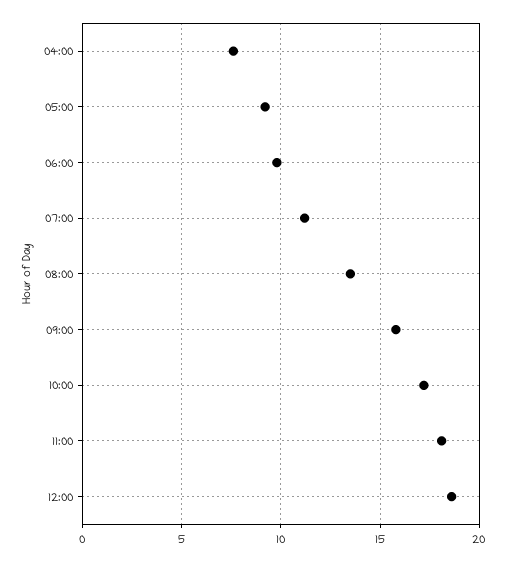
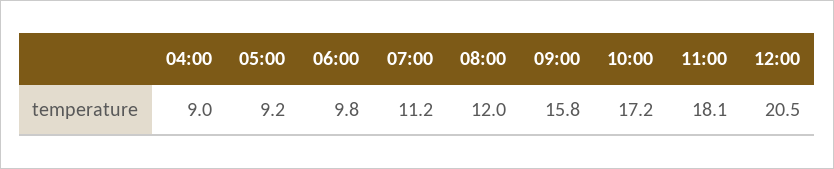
  {
-   "04:00": 7.5,
+   "04:00": 9,
    "05:00": 9.2,
    "06:00": 9.8,
    "07:00": 11.2,
-   "08:00": 13.5,
+   "08:00": 12,
    "09:00": 15.8,
    "10:00": 17.2,
    "11:00": 18.1,
-   "12:00": 18.5
+   "12:00": 20.5
  }

